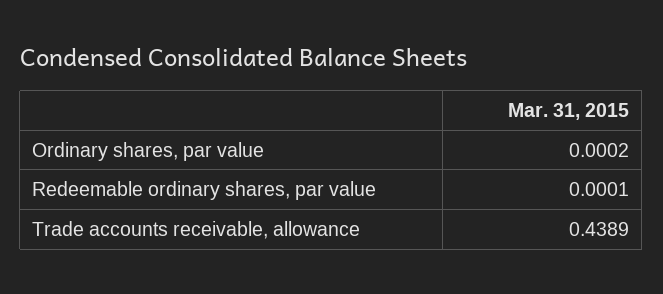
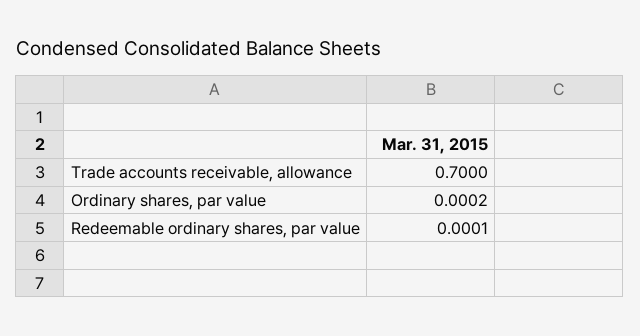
  {
    "Ordinary shares, par value": 0.0002,
    "Redeemable ordinary shares, par value": 0.0001,
-   "Trade accounts receivable, allowance": 0.4389
+   "Trade accounts receivable, allowance": 0.7
  }

